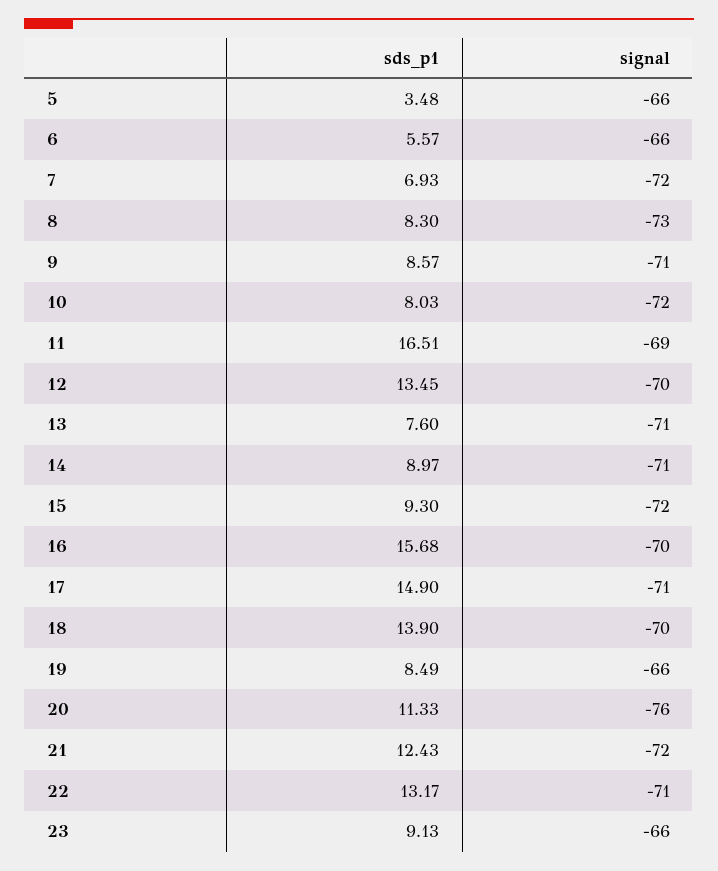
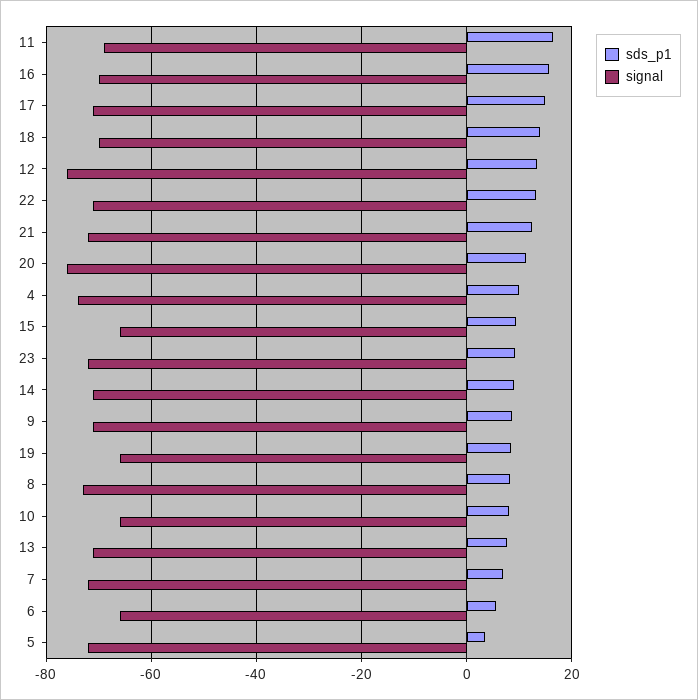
  {
    "sds_p1": {
      "5": 3.48,
      "6": 5.57,
      "7": 6.93,
      "8": 8.3,
      "9": 8.57,
      "10": 8.03,
      "11": 16.51,
      "12": 13.45,
      "13": 7.6,
      "14": 8.97,
      "15": 9.3,
      "16": 15.68,
      "17": 14.9,
      "18": 13.9,
      "19": 8.49,
      "20": 11.33,
      "21": 12.43,
      "22": 13.17,
-     "23": 9.13
+     "23": 9.13,
+     "4": 10
    },
    "signal": {
-     "5": -66,
+     "5": -72,
      "6": -66,
      "7": -72,
      "8": -73,
      "9": -71,
-     "10": -72,
+     "10": -66,
      "11": -69,
-     "12": -70,
+     "12": -76,
      "13": -71,
      "14": -71,
-     "15": -72,
+     "15": -66,
      "16": -70,
      "17": -71,
      "18": -70,
      "19": -66,
      "20": -76,
      "21": -72,
      "22": -71,
-     "23": -66
+     "23": -72,
+     "4": -74
    }
  }

